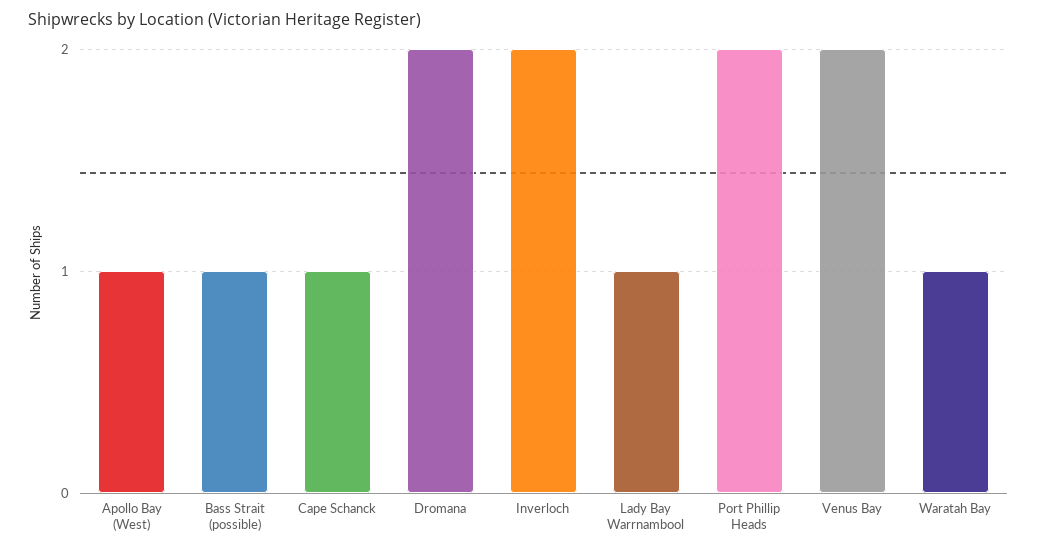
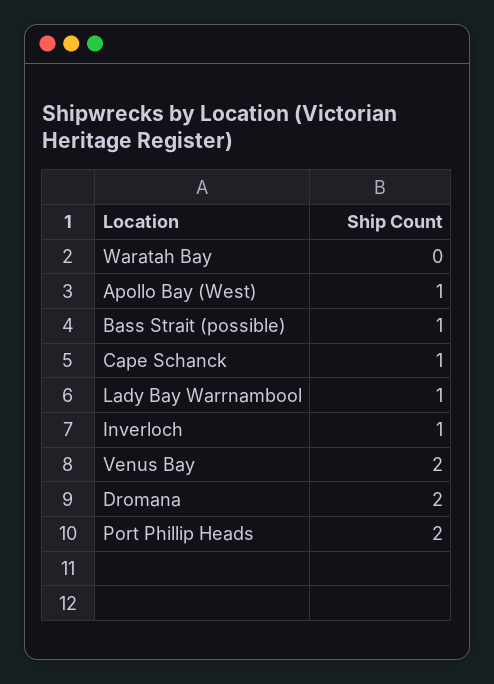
  {
    "Apollo Bay (West)": 1,
    "Bass Strait (possible)": 1,
    "Cape Schanck": 1,
    "Dromana": 2,
-   "Inverloch": 2,
+   "Inverloch": 1,
    "Lady Bay Warrnambool": 1,
    "Port Phillip Heads": 2,
    "Venus Bay": 2,
-   "Waratah Bay": 1
+   "Waratah Bay": 0
  }

